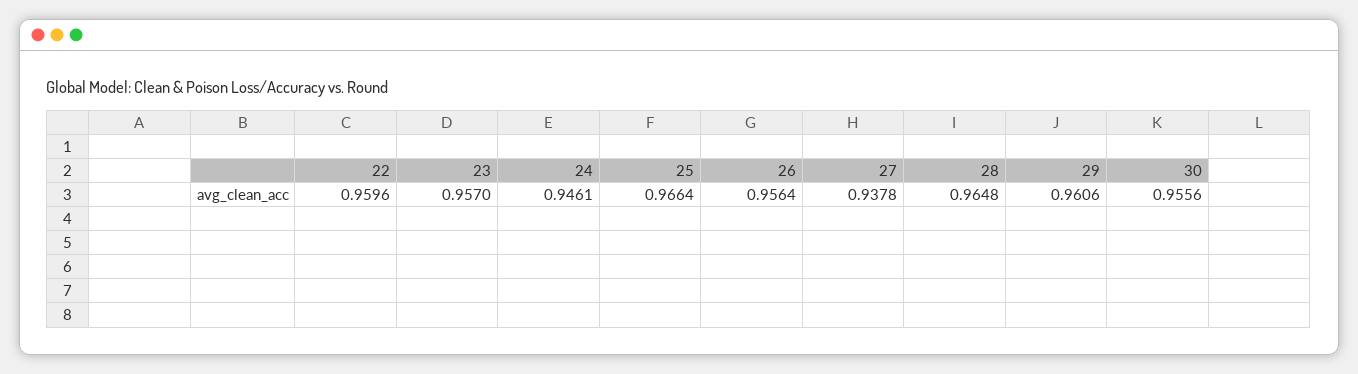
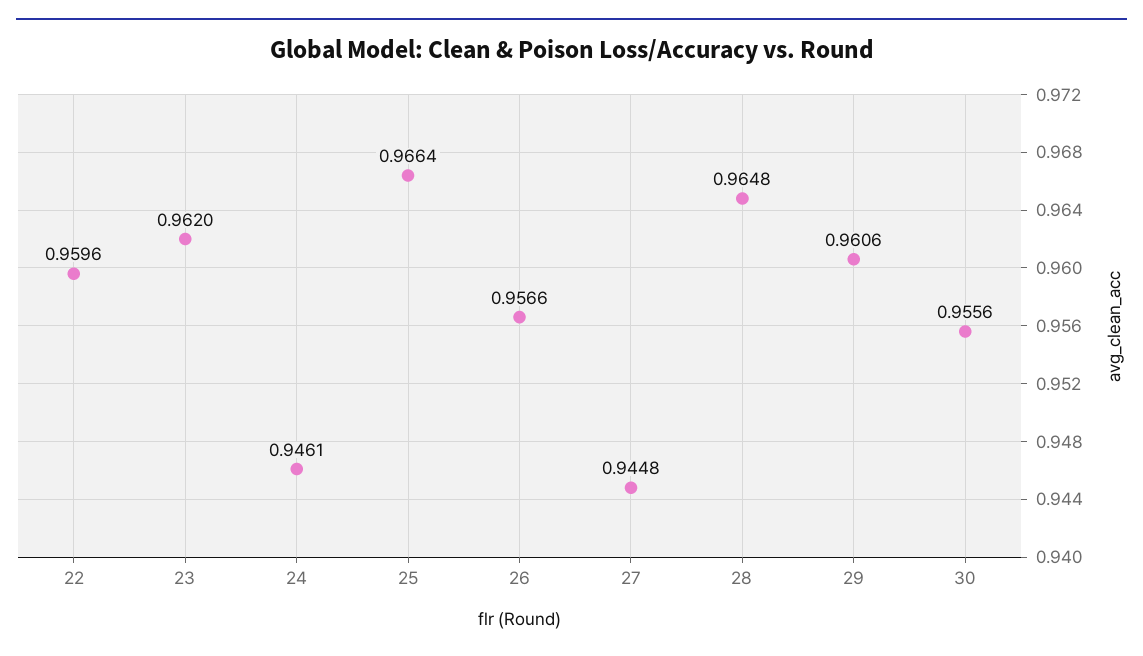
  {
    "22": 0.9596,
-   "23": 0.957,
+   "23": 0.962,
    "24": 0.9461,
    "25": 0.9664,
-   "26": 0.9564,
+   "26": 0.9566,
-   "27": 0.9378,
+   "27": 0.9448,
    "28": 0.9648,
    "29": 0.9606,
    "30": 0.9556
  }

